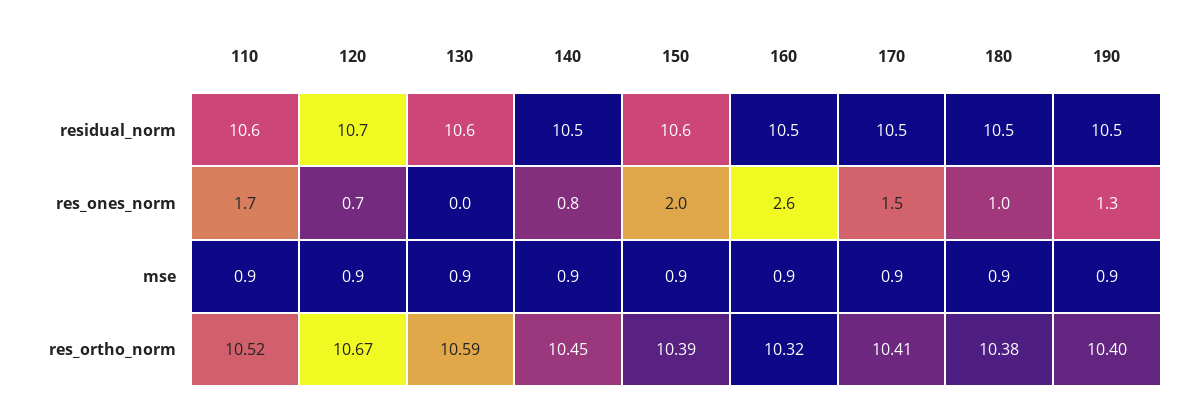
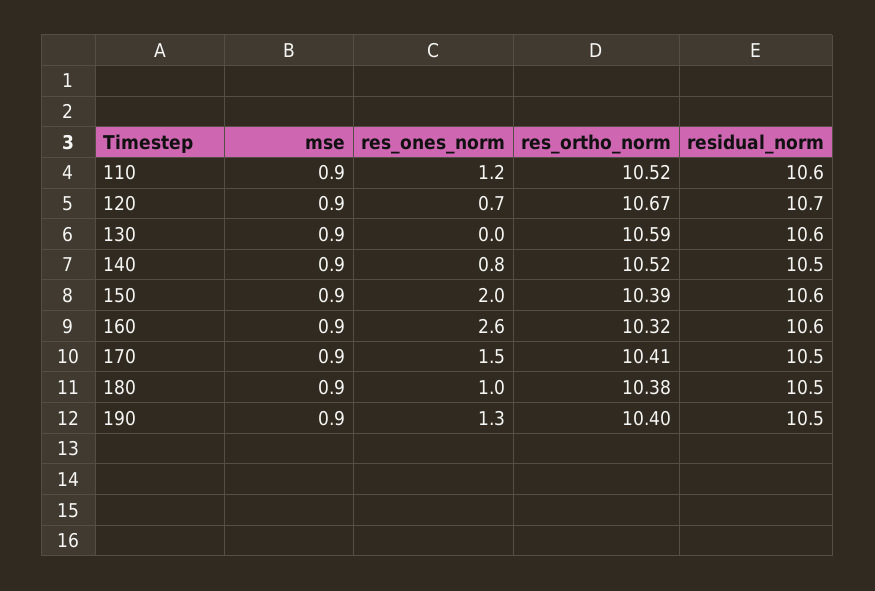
  {
    "110": {
      "residual_norm": 10.6,
-     "res_ones_norm": 1.7,
+     "res_ones_norm": 1.2,
      "mse": 0.9,
      "res_ortho_norm": 10.52
    },
    "120": {
      "residual_norm": 10.7,
      "res_ones_norm": 0.7,
      "mse": 0.9,
      "res_ortho_norm": 10.67
    },
    "130": {
      "residual_norm": 10.6,
      "res_ones_norm": 0,
      "mse": 0.9,
      "res_ortho_norm": 10.59
    },
    "140": {
      "residual_norm": 10.5,
      "res_ones_norm": 0.8,
      "mse": 0.9,
-     "res_ortho_norm": 10.45
+     "res_ortho_norm": 10.52
    },
    "150": {
      "residual_norm": 10.6,
      "res_ones_norm": 2,
      "mse": 0.9,
      "res_ortho_norm": 10.39
    },
    "160": {
-     "residual_norm": 10.5,
+     "residual_norm": 10.6,
      "res_ones_norm": 2.6,
      "mse": 0.9,
      "res_ortho_norm": 10.32
    },
    "170": {
      "residual_norm": 10.5,
      "res_ones_norm": 1.5,
      "mse": 0.9,
      "res_ortho_norm": 10.41
    },
    "180": {
      "residual_norm": 10.5,
      "res_ones_norm": 1,
      "mse": 0.9,
      "res_ortho_norm": 10.38
    },
    "190": {
      "residual_norm": 10.5,
      "res_ones_norm": 1.3,
      "mse": 0.9,
      "res_ortho_norm": 10.4
    }
  }

